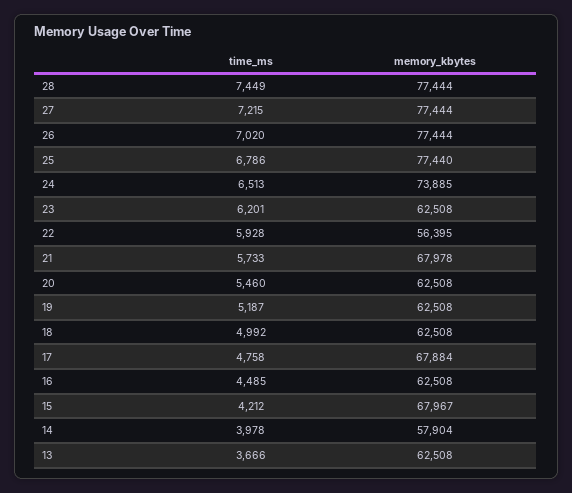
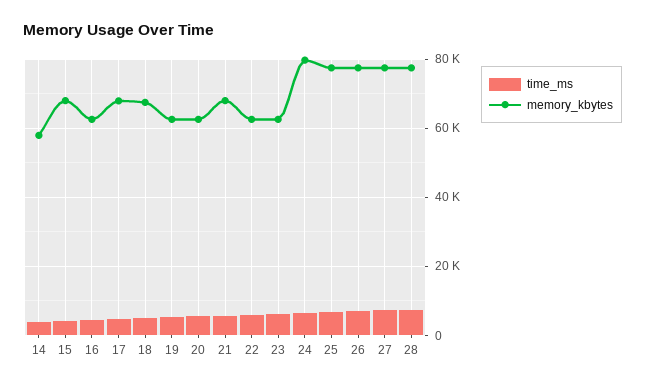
  {
    "time_ms": {
      "28": 7449,
      "27": 7215,
      "26": 7020,
      "25": 6786,
      "24": 6513,
      "23": 6201,
      "22": 5928,
      "21": 5733,
      "20": 5460,
      "19": 5187,
      "18": 4992,
      "17": 4758,
      "16": 4485,
      "15": 4212,
-     "14": 3978,
+     "14": 3978
-     "13": 3666
    },
    "memory_kbytes": {
      "28": 77444,
      "27": 77444,
      "26": 77444,
      "25": 77440,
-     "24": 73885,
+     "24": 80000,
      "23": 62508,
-     "22": 56395,
+     "22": 62000,
      "21": 67978,
      "20": 62508,
      "19": 62508,
-     "18": 62508,
+     "18": 68000,
      "17": 67884,
      "16": 62508,
      "15": 67967,
-     "14": 57904,
+     "14": 57904
-     "13": 62508
    }
  }

